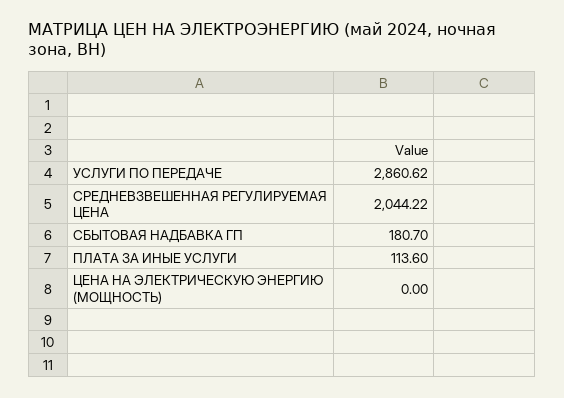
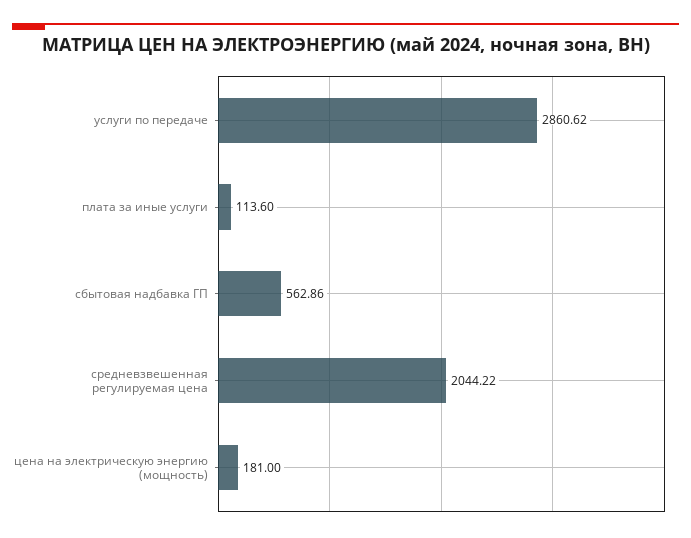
  {
    "УСЛУГИ ПО ПЕРЕДАЧЕ": 2860.62,
    "СРЕДНЕВЗВЕШЕННАЯ РЕГУЛИРУЕМАЯ ЦЕНА": 2044.22,
-   "СБЫТОВАЯ НАДБАВКА ГП": 180.7,
+   "СБЫТОВАЯ НАДБАВКА ГП": 562.86,
    "ПЛАТА ЗА ИНЫЕ УСЛУГИ": 113.6,
-   "ЦЕНА НА ЭЛЕКТРИЧЕСКУЮ ЭНЕРГИЮ (МОЩНОСТЬ)": 0
+   "ЦЕНА НА ЭЛЕКТРИЧЕСКУЮ ЭНЕРГИЮ (МОЩНОСТЬ)": 181
  }

